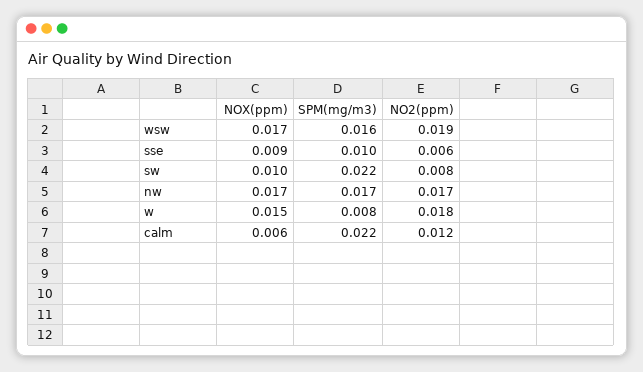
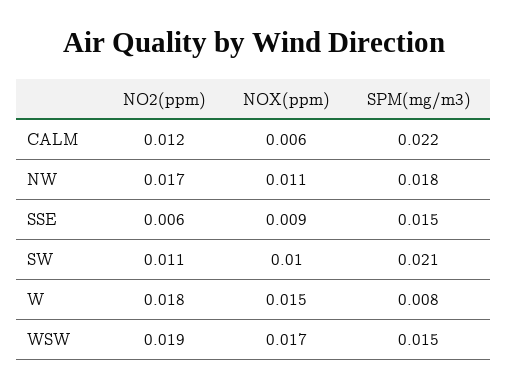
  {
    "NOX(ppm)": {
      "wsw": 0.017,
      "sse": 0.009,
      "sw": 0.01,
-     "nw": 0.017,
+     "nw": 0.011,
      "w": 0.015,
      "calm": 0.006
    },
    "SPM(mg/m3)": {
-     "wsw": 0.016,
+     "wsw": 0.015,
-     "sse": 0.01,
+     "sse": 0.015,
-     "sw": 0.022,
+     "sw": 0.021,
-     "nw": 0.017,
+     "nw": 0.018,
      "w": 0.008,
      "calm": 0.022
    },
    "NO2(ppm)": {
      "wsw": 0.019,
      "sse": 0.006,
-     "sw": 0.008,
+     "sw": 0.011,
      "nw": 0.017,
      "w": 0.018,
      "calm": 0.012
    }
  }

